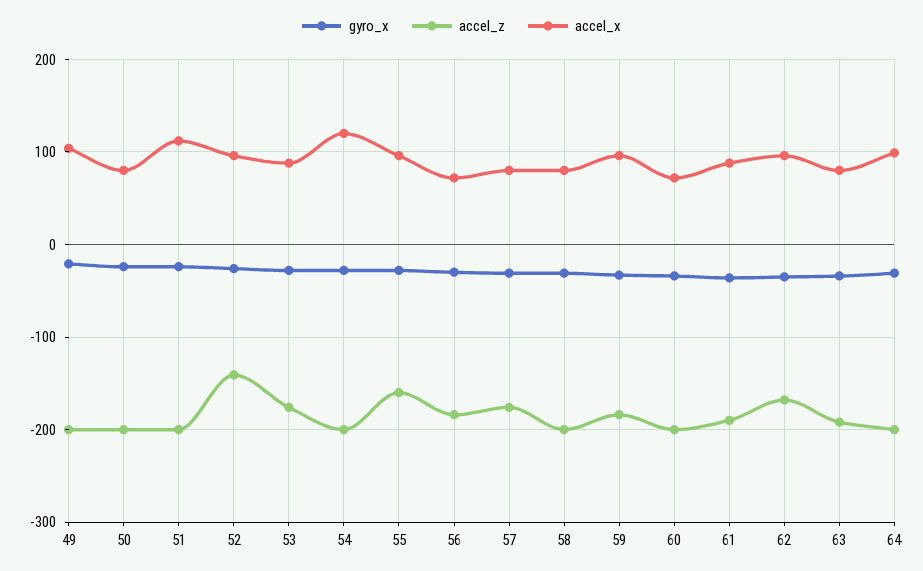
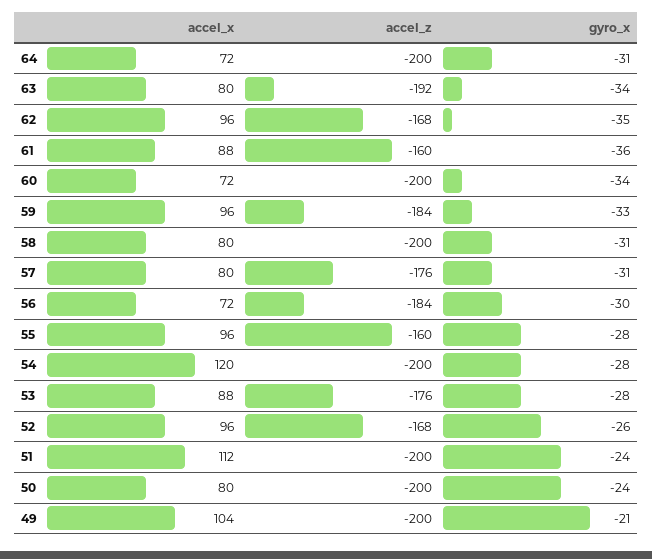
  {
    "gyro_x": {
      "49": -21,
      "50": -24,
      "51": -24,
      "52": -26,
      "53": -28,
      "54": -28,
      "55": -28,
      "56": -30,
      "57": -31,
      "58": -31,
      "59": -33,
      "60": -34,
      "61": -36,
      "62": -35,
      "63": -34,
      "64": -31
    },
    "accel_z": {
      "49": -200,
      "50": -200,
      "51": -200,
-     "52": -140,
+     "52": -168,
      "53": -176,
      "54": -200,
      "55": -160,
      "56": -184,
      "57": -176,
      "58": -200,
      "59": -184,
      "60": -200,
-     "61": -190,
+     "61": -160,
      "62": -168,
      "63": -192,
      "64": -200
    },
    "accel_x": {
      "49": 104,
      "50": 80,
      "51": 112,
      "52": 96,
      "53": 88,
      "54": 120,
      "55": 96,
      "56": 72,
      "57": 80,
      "58": 80,
      "59": 96,
      "60": 72,
      "61": 88,
      "62": 96,
      "63": 80,
-     "64": 100
+     "64": 72
    }
  }

